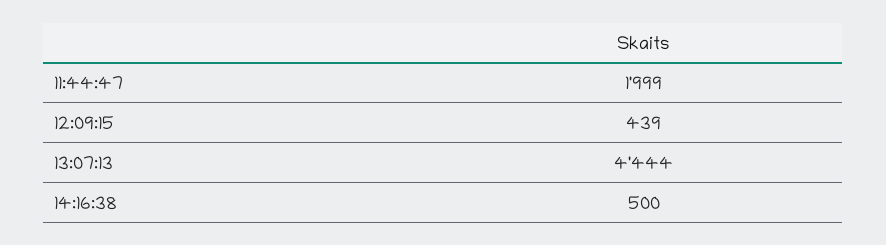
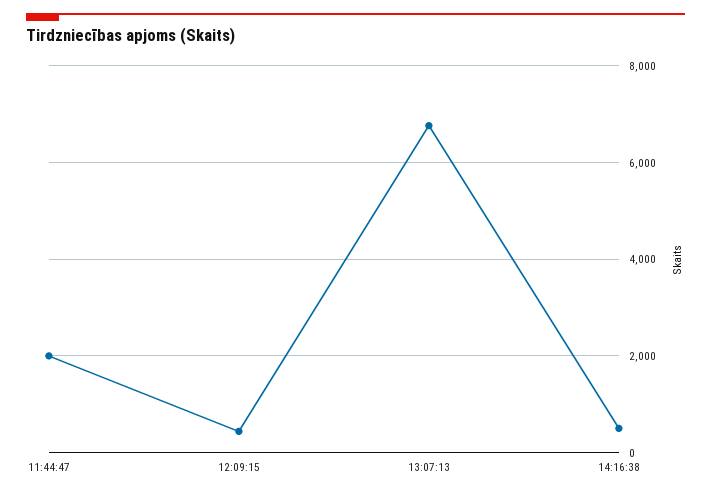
  {
    "11:44:47": 1999,
    "12:09:15": 439,
-   "13:07:13": 4444,
+   "13:07:13": 6800,
    "14:16:38": 500
  }

